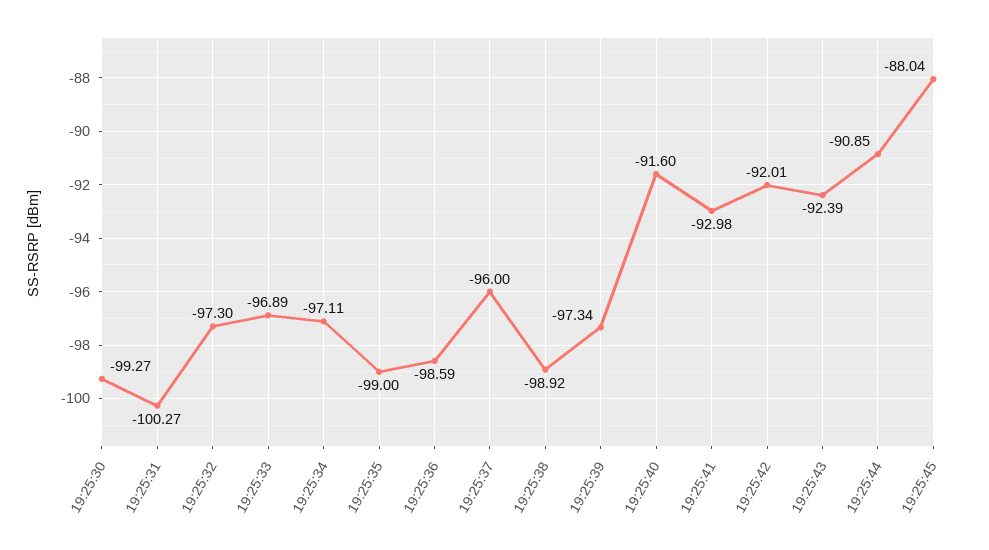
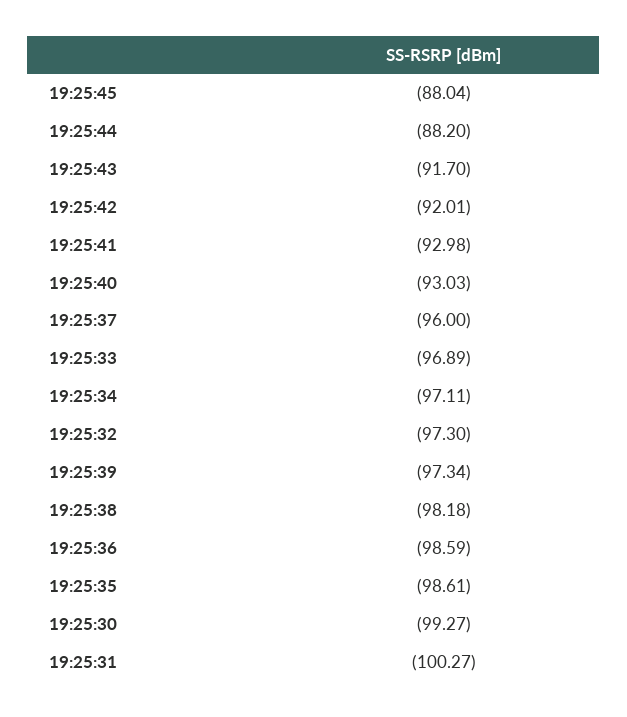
  {
    "19:25:30": -99.27,
    "19:25:31": -100.27,
    "19:25:32": -97.3,
    "19:25:33": -96.89,
    "19:25:34": -97.11,
-   "19:25:35": -99,
+   "19:25:35": -98.61,
    "19:25:36": -98.59,
    "19:25:37": -96,
-   "19:25:38": -98.92,
+   "19:25:38": -98.18,
    "19:25:39": -97.34,
-   "19:25:40": -91.6,
+   "19:25:40": -93.03,
    "19:25:41": -92.98,
    "19:25:42": -92.01,
-   "19:25:43": -92.39,
+   "19:25:43": -91.7,
-   "19:25:44": -90.85,
+   "19:25:44": -88.2,
    "19:25:45": -88.04
  }

